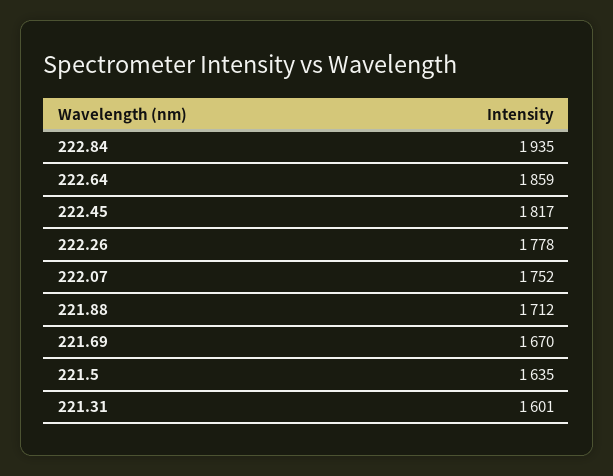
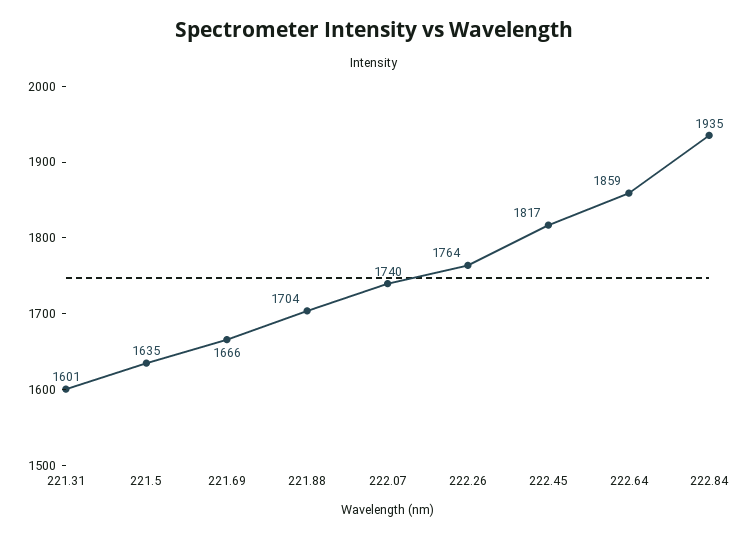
  {
    "222.84": 1935,
    "222.64": 1859,
    "222.45": 1817,
-   "222.26": 1778,
+   "222.26": 1764,
-   "222.07": 1752,
+   "222.07": 1740,
-   "221.88": 1712,
+   "221.88": 1704,
-   "221.69": 1670,
+   "221.69": 1666,
    "221.5": 1635,
    "221.31": 1601
  }

